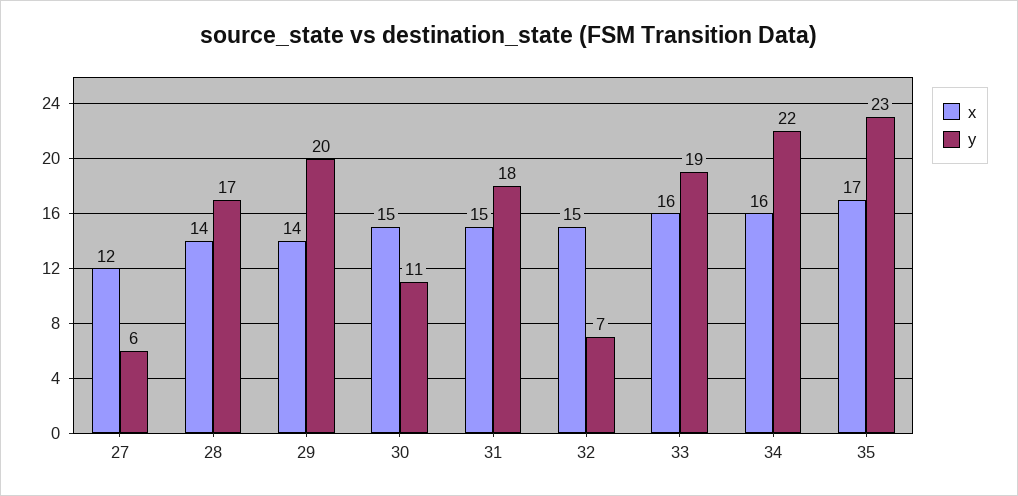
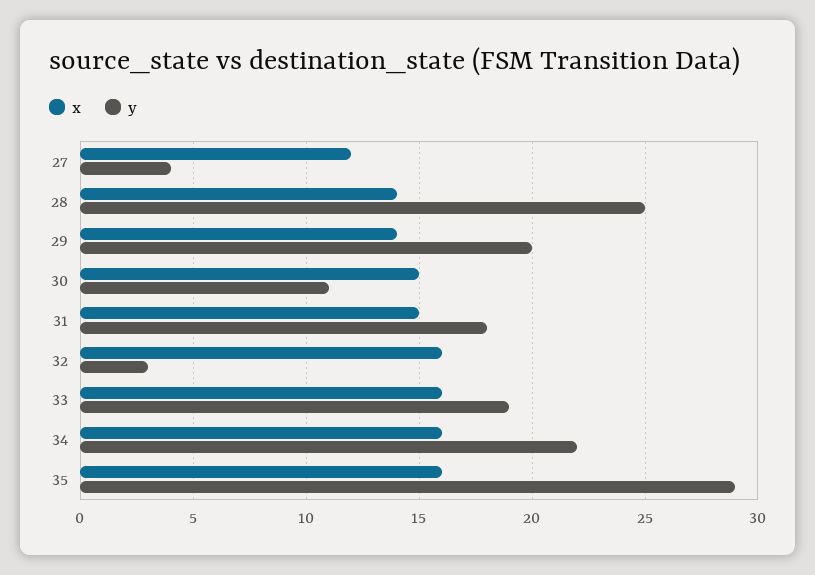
  {
    "x": {
      "27": 12,
      "28": 14,
      "29": 14,
      "30": 15,
      "31": 15,
-     "32": 15,
+     "32": 16,
      "33": 16,
      "34": 16,
-     "35": 17
+     "35": 16
    },
    "y": {
-     "27": 6,
+     "27": 4,
-     "28": 17,
+     "28": 25,
      "29": 20,
      "30": 11,
      "31": 18,
-     "32": 7,
+     "32": 3,
      "33": 19,
      "34": 22,
-     "35": 23
+     "35": 29
    }
  }

